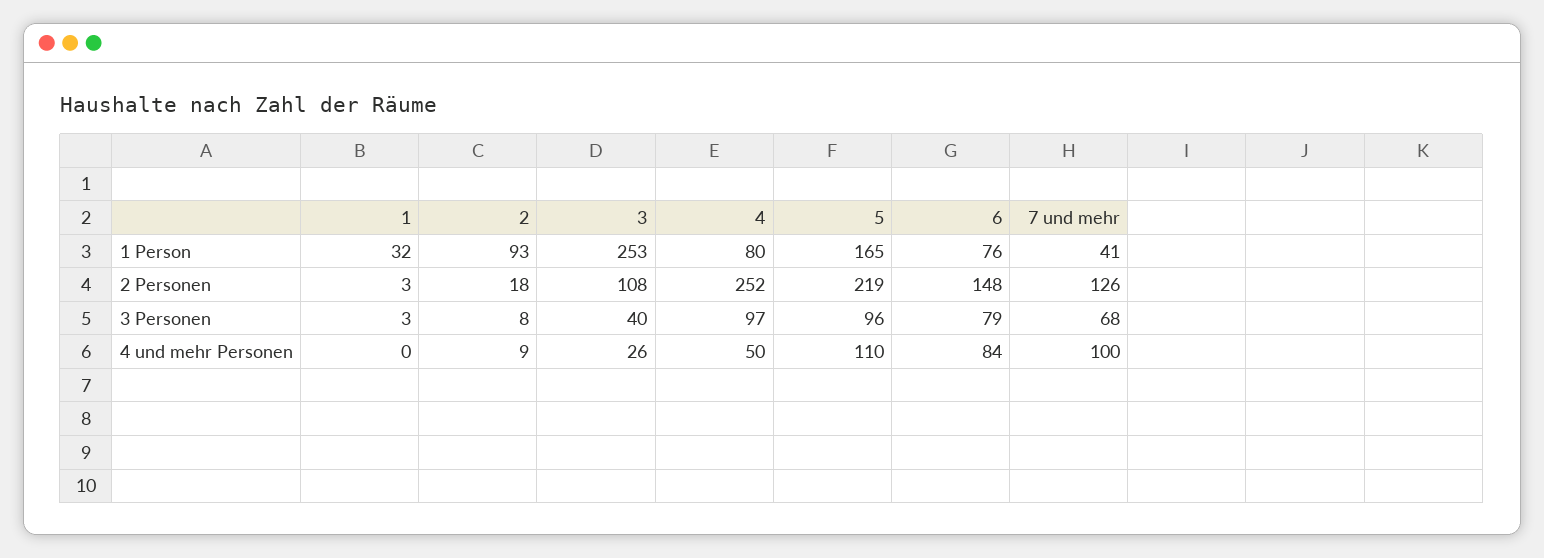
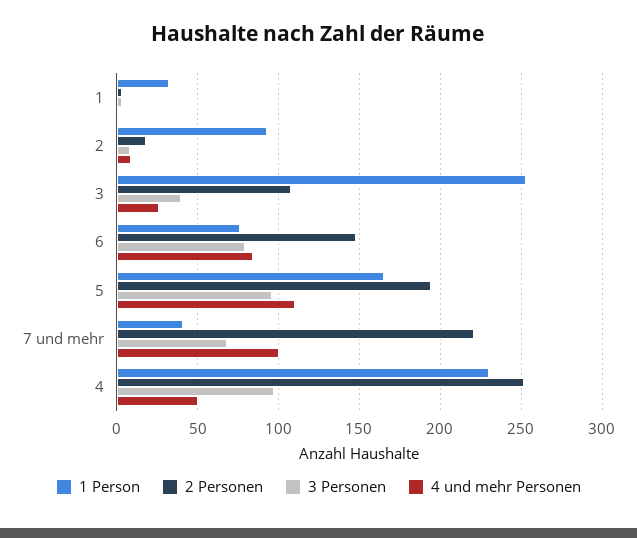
  {
    "1 Person": {
      "1": 32,
      "2": 93,
      "3": 253,
-     "4": 80,
+     "4": 230,
      "5": 165,
      "6": 76,
      "7 und mehr": 41
    },
    "2 Personen": {
      "1": 3,
      "2": 18,
      "3": 108,
      "4": 252,
-     "5": 219,
+     "5": 195,
      "6": 148,
-     "7 und mehr": 126
+     "7 und mehr": 220
    },
    "3 Personen": {
      "1": 3,
      "2": 8,
      "3": 40,
      "4": 97,
      "5": 96,
      "6": 79,
      "7 und mehr": 68
    },
    "4 und mehr Personen": {
      "1": 0,
      "2": 9,
      "3": 26,
      "4": 50,
      "5": 110,
      "6": 84,
      "7 und mehr": 100
    }
  }

